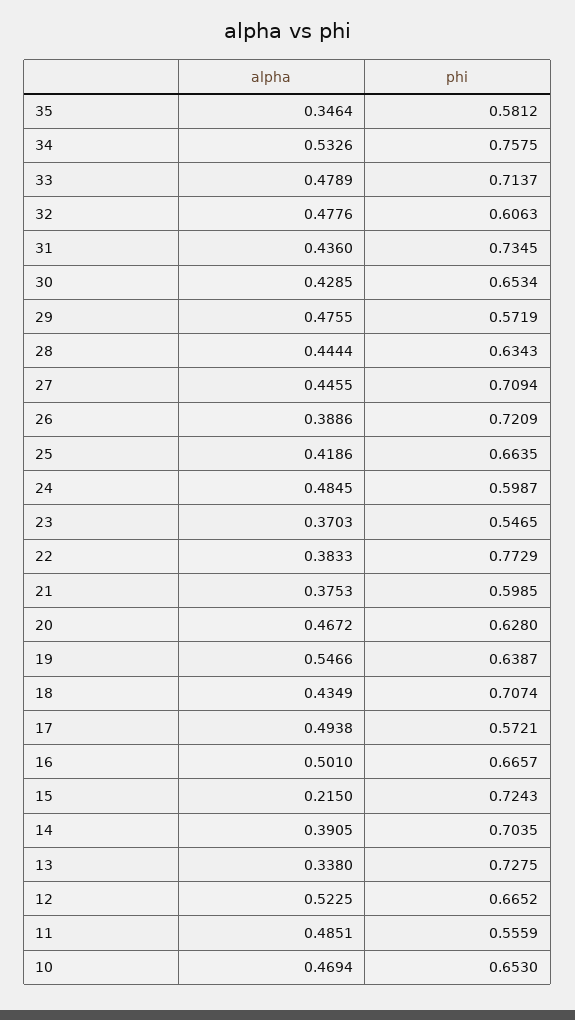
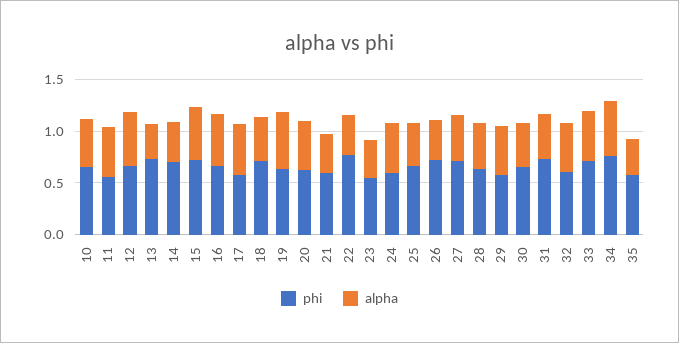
  {
    "alpha": {
      "35": 0.3464,
      "34": 0.5326,
      "33": 0.4789,
      "32": 0.4776,
      "31": 0.436,
      "30": 0.4285,
      "29": 0.4755,
      "28": 0.4444,
      "27": 0.4455,
      "26": 0.3886,
      "25": 0.4186,
      "24": 0.4845,
      "23": 0.3703,
      "22": 0.3833,
      "21": 0.3753,
      "20": 0.4672,
      "19": 0.5466,
      "18": 0.4349,
      "17": 0.4938,
      "16": 0.501,
-     "15": 0.215,
+     "15": 0.5,
      "14": 0.3905,
      "13": 0.338,
      "12": 0.5225,
      "11": 0.4851,
      "10": 0.4694
    },
    "phi": {
      "35": 0.5812,
      "34": 0.7575,
      "33": 0.7137,
      "32": 0.6063,
      "31": 0.7345,
      "30": 0.6534,
      "29": 0.5719,
      "28": 0.6343,
      "27": 0.7094,
      "26": 0.7209,
      "25": 0.6635,
      "24": 0.5987,
      "23": 0.5465,
      "22": 0.7729,
      "21": 0.5985,
      "20": 0.628,
      "19": 0.6387,
      "18": 0.7074,
      "17": 0.5721,
      "16": 0.6657,
      "15": 0.7243,
      "14": 0.7035,
      "13": 0.7275,
      "12": 0.6652,
      "11": 0.5559,
      "10": 0.653
    }
  }

